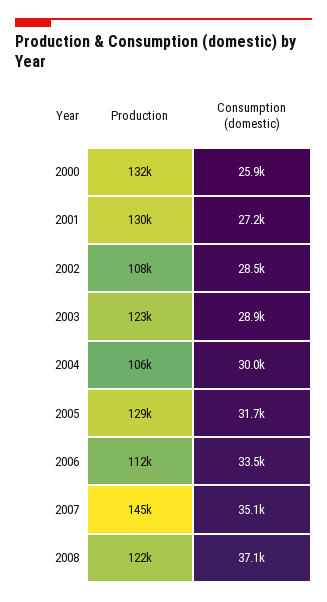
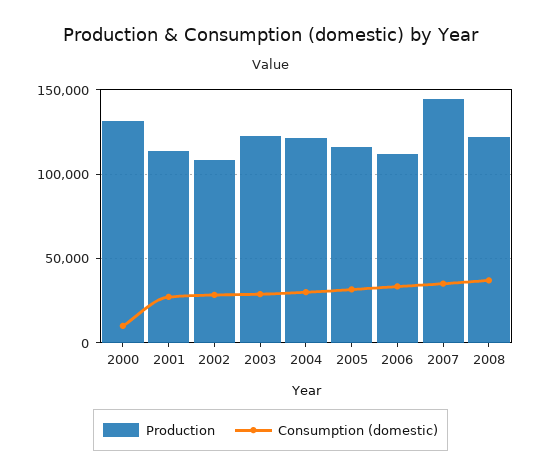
  {
    "Production": {
      "2000": 132000,
-     "2001": 130000,
+     "2001": 115000,
      "2002": 108000,
      "2003": 123000,
-     "2004": 106000,
+     "2004": 120000,
-     "2005": 129000,
+     "2005": 115000,
      "2006": 112000,
      "2007": 145000,
      "2008": 122000
    },
    "Consumption (domestic)": {
-     "2000": 25900,
+     "2000": 10000,
      "2001": 27200,
      "2002": 28500,
      "2003": 28900,
      "2004": 30000,
      "2005": 31700,
      "2006": 33500,
      "2007": 35100,
      "2008": 37100
    }
  }

